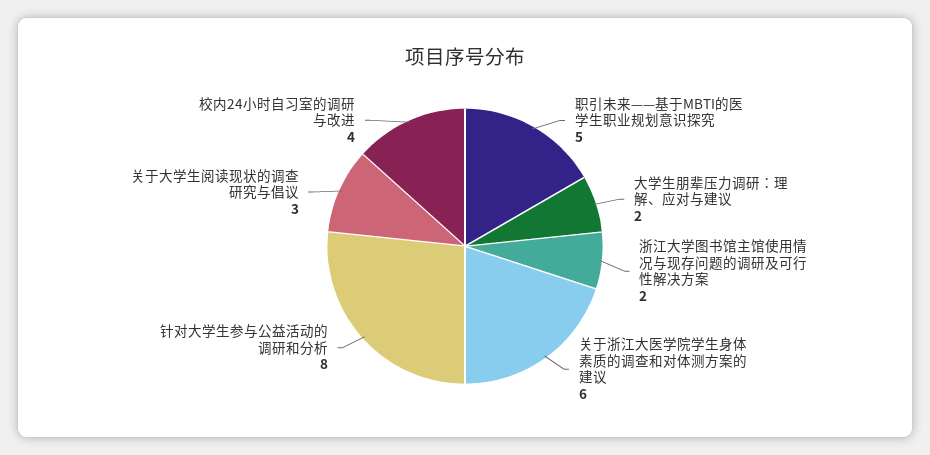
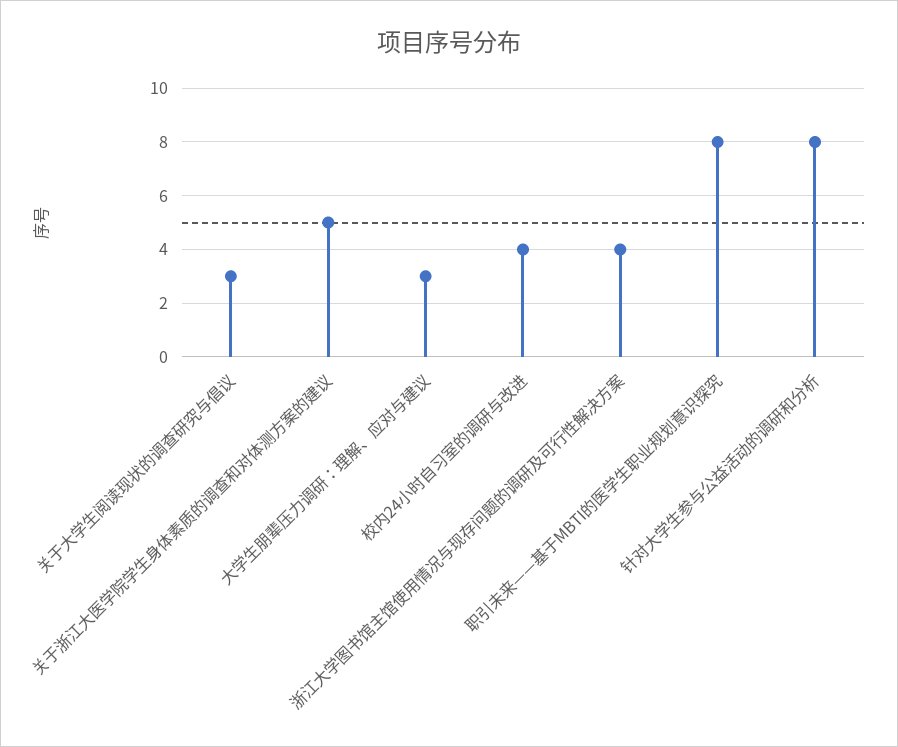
  {
-   "职引未来——基于MBTI的医学生职业规划意识探究": 5,
+   "职引未来——基于MBTI的医学生职业规划意识探究": 8,
-   "大学生朋辈压力调研：理解、应对与建议": 2,
+   "大学生朋辈压力调研：理解、应对与建议": 3,
-   "浙江大学图书馆主馆使用情况与现存问题的调研及可行性解决方案": 2,
+   "浙江大学图书馆主馆使用情况与现存问题的调研及可行性解决方案": 4,
-   "关于浙江大医学院学生身体素质的调查和对体测方案的建议": 6,
+   "关于浙江大医学院学生身体素质的调查和对体测方案的建议": 5,
    "针对大学生参与公益活动的调研和分析": 8,
    "关于大学生阅读现状的调查研究与倡议": 3,
    "校内24小时自习室的调研与改进": 4
  }

